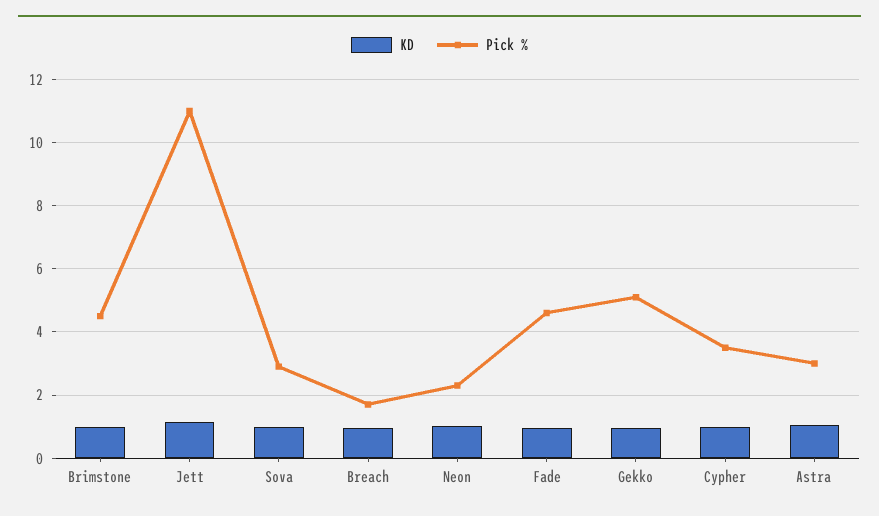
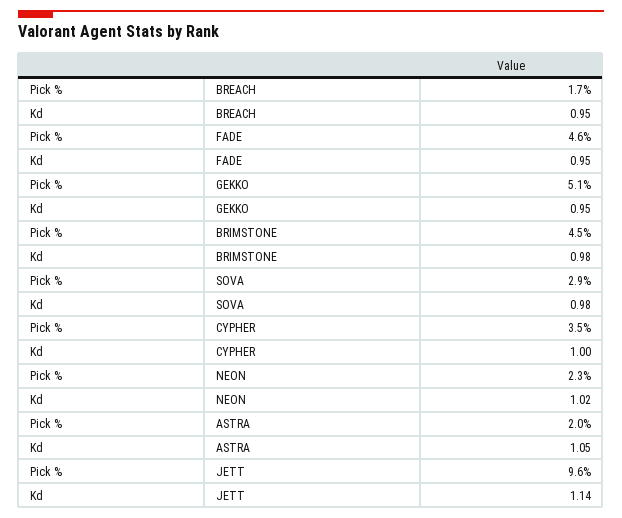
  {
    "KD": {
      "Brimstone": 0.98,
      "Jett": 1.14,
      "Sova": 0.98,
      "Breach": 0.95,
      "Neon": 1.02,
      "Fade": 0.95,
      "Gekko": 0.95,
      "Cypher": 1,
      "Astra": 1.05
    },
    "Pick %": {
      "Brimstone": 4.5,
-     "Jett": 11,
+     "Jett": 9.6,
      "Sova": 2.9,
      "Breach": 1.7,
      "Neon": 2.3,
      "Fade": 4.6,
      "Gekko": 5.1,
      "Cypher": 3.5,
-     "Astra": 3
+     "Astra": 2
    }
  }

